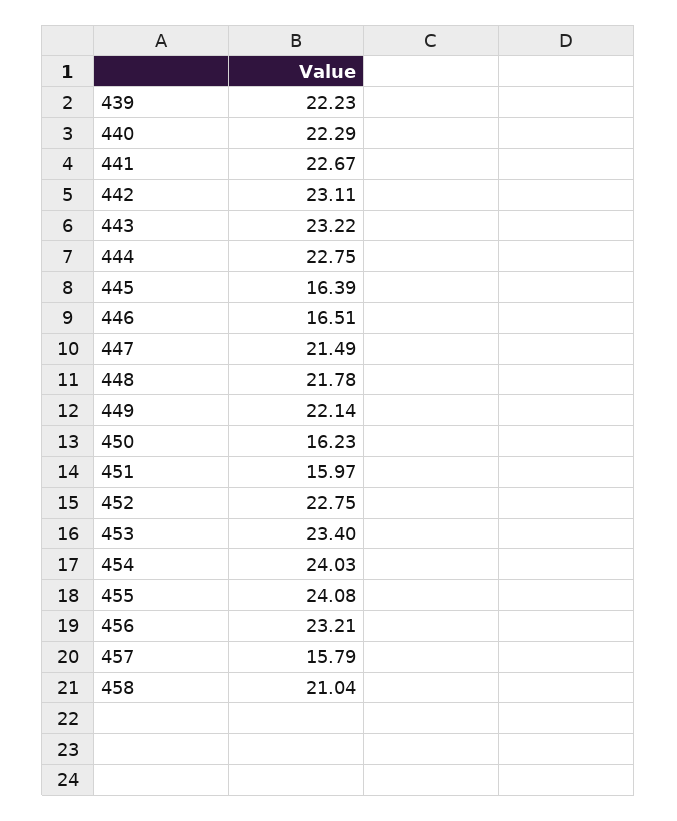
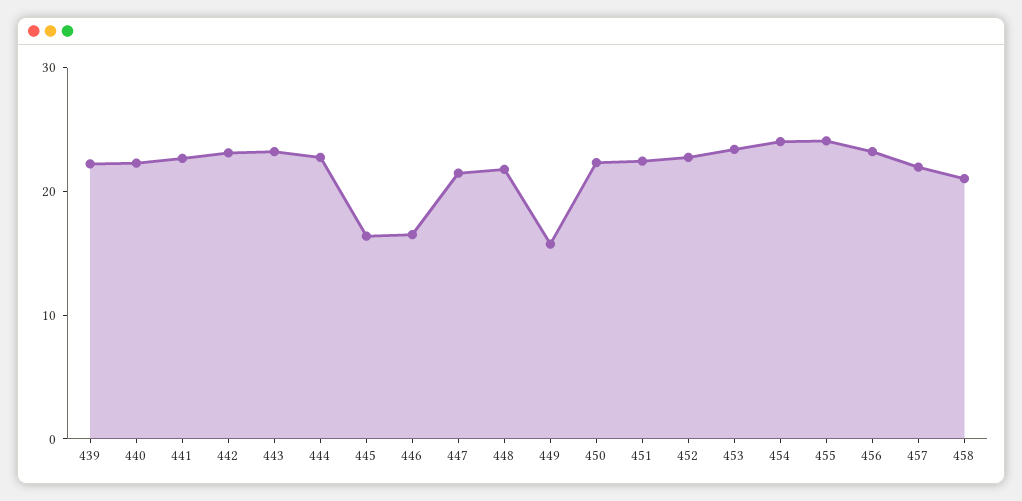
  {
    "439": 22.23,
    "440": 22.29,
    "441": 22.67,
    "442": 23.11,
    "443": 23.22,
    "444": 22.75,
    "445": 16.39,
    "446": 16.51,
    "447": 21.49,
    "448": 21.78,
-   "449": 22.14,
+   "449": 16,
-   "450": 16.23,
+   "450": 22,
-   "451": 15.97,
+   "451": 22,
    "452": 22.75,
    "453": 23.4,
    "454": 24.03,
    "455": 24.08,
    "456": 23.21,
-   "457": 15.79,
+   "457": 22,
    "458": 21.04
  }

